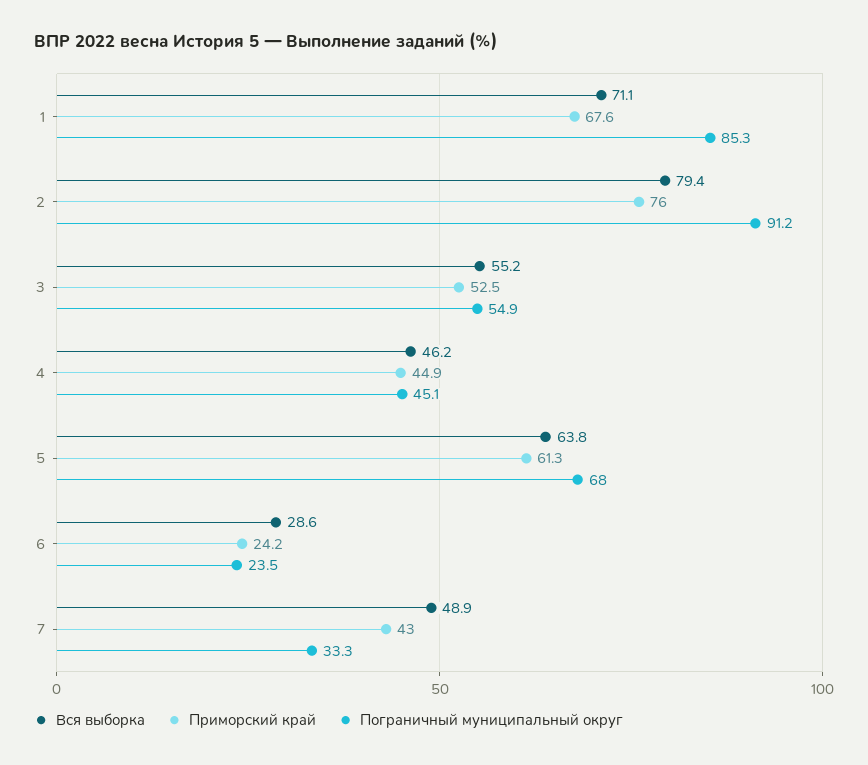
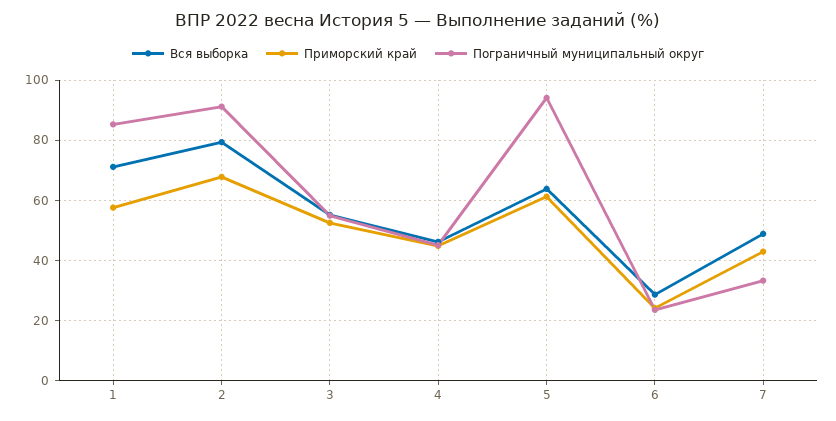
  {
    "Вся выборка": {
      "1": 71.1,
      "2": 79.4,
      "3": 55.2,
      "4": 46.2,
      "5": 63.8,
      "6": 28.6,
      "7": 48.9
    },
    "Приморский край": {
-     "1": 67.6,
+     "1": 58,
-     "2": 76,
+     "2": 68,
      "3": 52.5,
      "4": 44.9,
      "5": 61.3,
      "6": 24.2,
      "7": 43
    },
    "Пограничный муниципальный округ": {
      "1": 85.3,
      "2": 91.2,
      "3": 54.9,
      "4": 45.1,
-     "5": 68,
+     "5": 94,
      "6": 23.5,
      "7": 33.3
    }
  }

